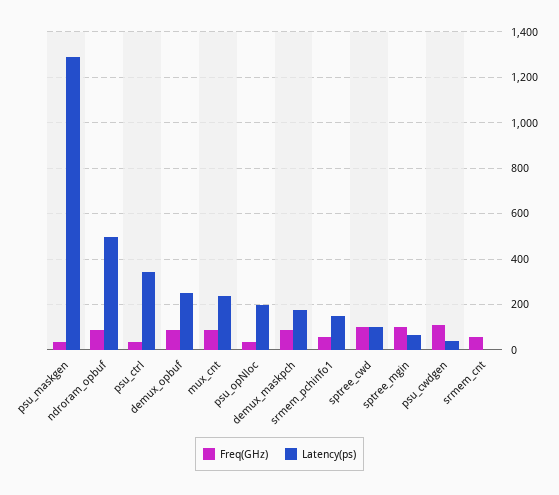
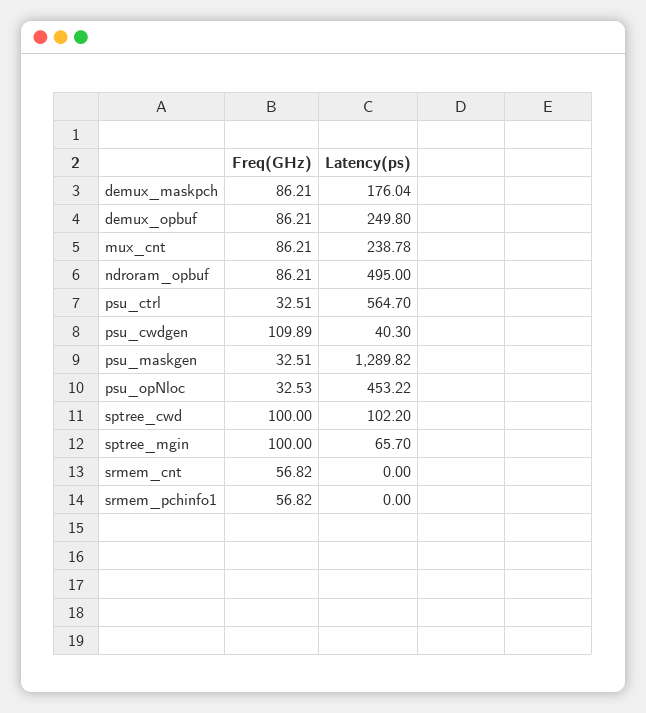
  {
    "Freq(GHz)": {
      "psu_maskgen": 32.51,
      "ndroram_opbuf": 86.21,
      "psu_ctrl": 32.51,
      "demux_opbuf": 86.21,
      "mux_cnt": 86.21,
      "psu_opNloc": 32.53,
      "demux_maskpch": 86.21,
      "srmem_pchinfo1": 56.82,
      "sptree_cwd": 100,
      "sptree_mgin": 100,
      "psu_cwdgen": 109.89,
      "srmem_cnt": 56.82
    },
    "Latency(ps)": {
      "psu_maskgen": 1289.82,
      "ndroram_opbuf": 495,
-     "psu_ctrl": 350,
+     "psu_ctrl": 564.7,
      "demux_opbuf": 249.8,
      "mux_cnt": 238.78,
-     "psu_opNloc": 200,
+     "psu_opNloc": 453.22,
      "demux_maskpch": 176.04,
-     "srmem_pchinfo1": 150,
+     "srmem_pchinfo1": 0,
      "sptree_cwd": 102.2,
      "sptree_mgin": 65.7,
      "psu_cwdgen": 40.3,
      "srmem_cnt": 0
    }
  }

